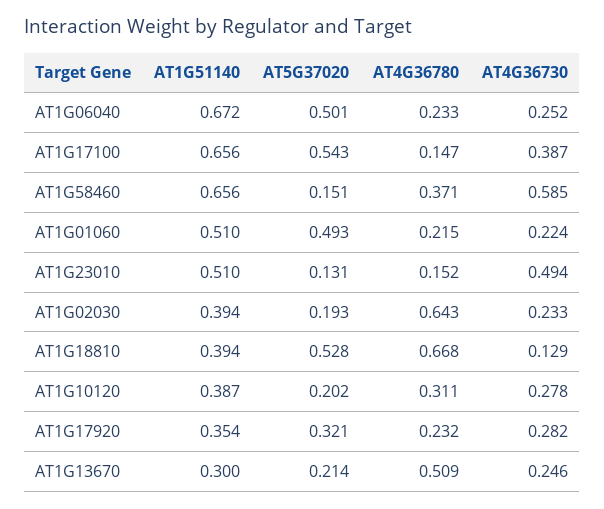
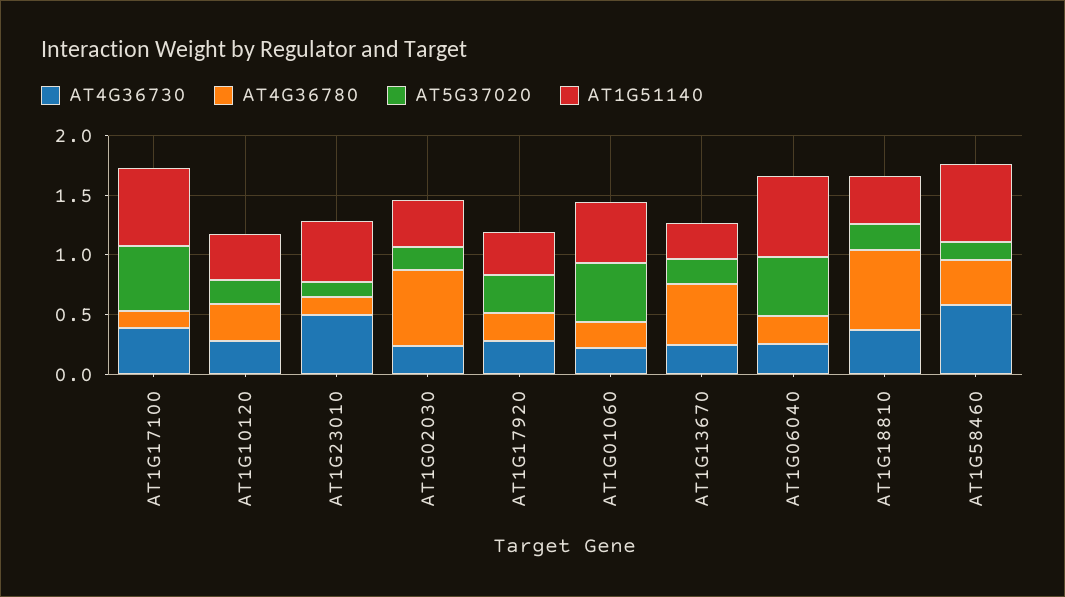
  {
    "AT1G51140": {
      "AT1G06040": 0.672,
      "AT1G17100": 0.656,
      "AT1G58460": 0.656,
      "AT1G01060": 0.51,
      "AT1G23010": 0.51,
      "AT1G02030": 0.394,
      "AT1G18810": 0.394,
      "AT1G10120": 0.387,
      "AT1G17920": 0.354,
      "AT1G13670": 0.3
    },
    "AT5G37020": {
      "AT1G06040": 0.501,
      "AT1G17100": 0.543,
      "AT1G58460": 0.151,
      "AT1G01060": 0.493,
      "AT1G23010": 0.131,
      "AT1G02030": 0.193,
-     "AT1G18810": 0.528,
+     "AT1G18810": 0.2,
      "AT1G10120": 0.202,
      "AT1G17920": 0.321,
      "AT1G13670": 0.214
    },
    "AT4G36780": {
      "AT1G06040": 0.233,
      "AT1G17100": 0.147,
      "AT1G58460": 0.371,
      "AT1G01060": 0.215,
      "AT1G23010": 0.152,
      "AT1G02030": 0.643,
      "AT1G18810": 0.668,
      "AT1G10120": 0.311,
      "AT1G17920": 0.232,
      "AT1G13670": 0.509
    },
    "AT4G36730": {
      "AT1G06040": 0.252,
      "AT1G17100": 0.387,
      "AT1G58460": 0.585,
      "AT1G01060": 0.224,
      "AT1G23010": 0.494,
      "AT1G02030": 0.233,
-     "AT1G18810": 0.129,
+     "AT1G18810": 0.4,
      "AT1G10120": 0.278,
      "AT1G17920": 0.282,
      "AT1G13670": 0.246
    }
  }

